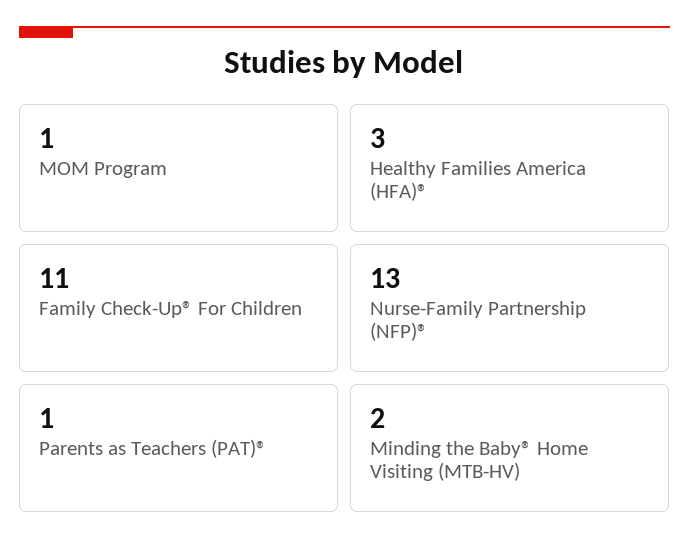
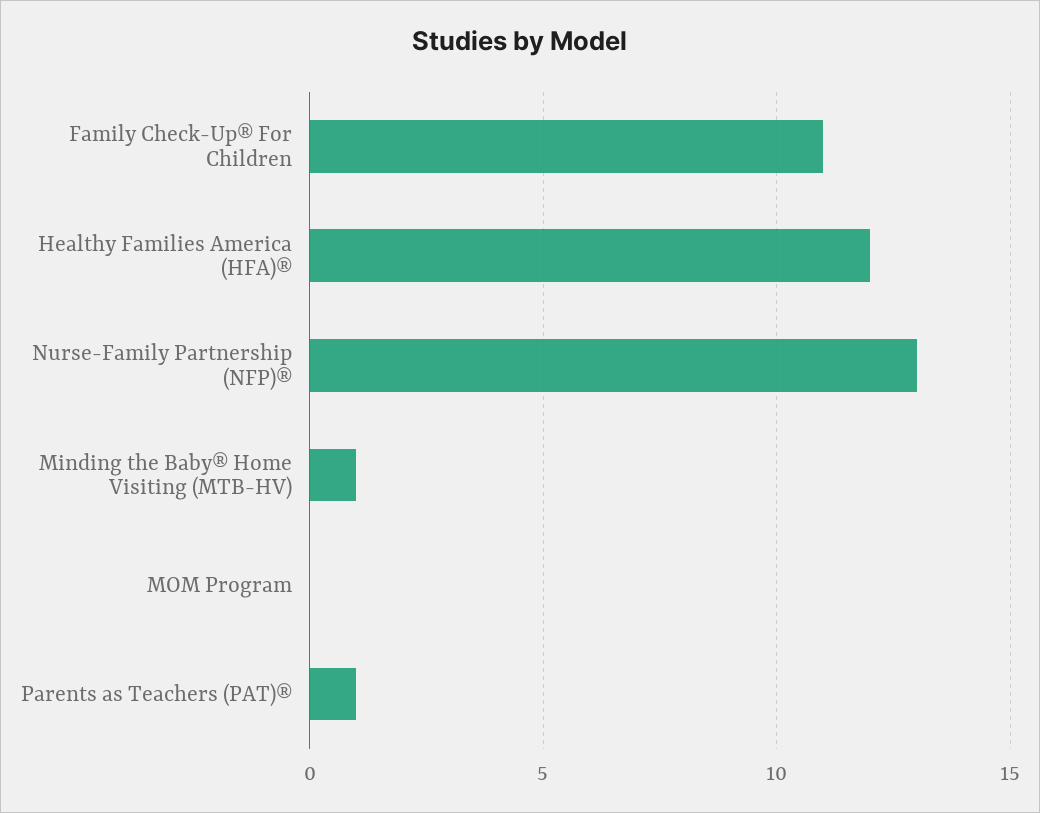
  {
-   "MOM Program": 1,
+   "MOM Program": 0,
-   "Healthy Families America (HFA)®": 3,
+   "Healthy Families America (HFA)®": 12,
    "Family Check-Up® For Children": 11,
    "Nurse-Family Partnership (NFP)®": 13,
    "Parents as Teachers (PAT)®": 1,
-   "Minding the Baby® Home Visiting (MTB-HV)": 2
+   "Minding the Baby® Home Visiting (MTB-HV)": 1
  }

